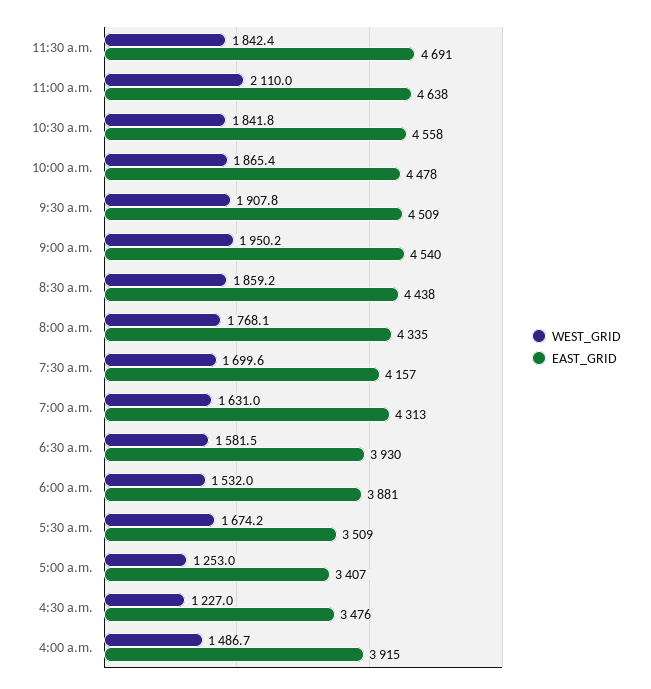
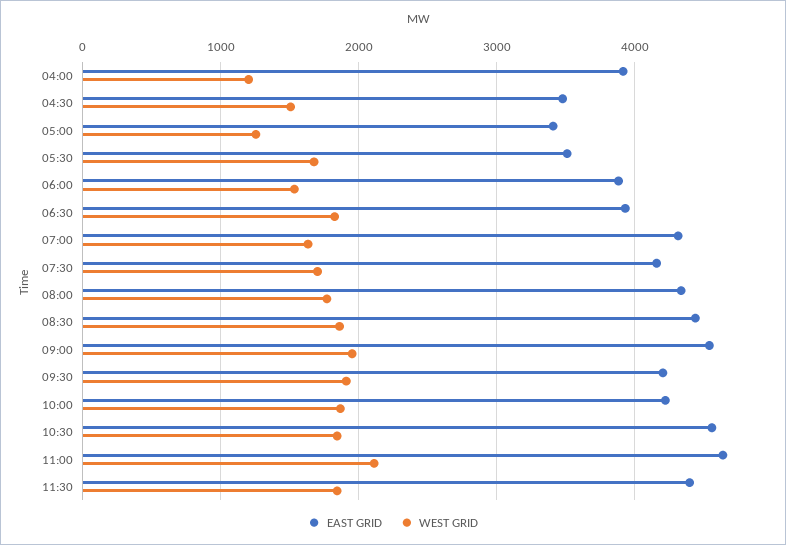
  {
    "WEST_GRID": {
      "11:30 a.m.": 1842.4,
      "11:00 a.m.": 2110,
      "10:30 a.m.": 1841.8,
      "10:00 a.m.": 1865.4,
      "9:30 a.m.": 1907.8,
      "9:00 a.m.": 1950.2,
      "8:30 a.m.": 1859.2,
      "8:00 a.m.": 1768.1,
      "7:30 a.m.": 1699.6,
      "7:00 a.m.": 1631,
-     "6:30 a.m.": 1581.5,
+     "6:30 a.m.": 1800,
      "6:00 a.m.": 1532,
      "5:30 a.m.": 1674.2,
      "5:00 a.m.": 1253,
-     "4:30 a.m.": 1227,
+     "4:30 a.m.": 1500,
-     "4:00 a.m.": 1486.7
+     "4:00 a.m.": 1200
    },
    "EAST_GRID": {
-     "11:30 a.m.": 4691,
+     "11:30 a.m.": 4400,
      "11:00 a.m.": 4638,
      "10:30 a.m.": 4558,
-     "10:00 a.m.": 4478,
+     "10:00 a.m.": 4200,
-     "9:30 a.m.": 4509,
+     "9:30 a.m.": 4200,
      "9:00 a.m.": 4540,
      "8:30 a.m.": 4438,
      "8:00 a.m.": 4335,
      "7:30 a.m.": 4157,
      "7:00 a.m.": 4313,
      "6:30 a.m.": 3930,
      "6:00 a.m.": 3881,
      "5:30 a.m.": 3509,
      "5:00 a.m.": 3407,
      "4:30 a.m.": 3476,
      "4:00 a.m.": 3915
    }
  }

